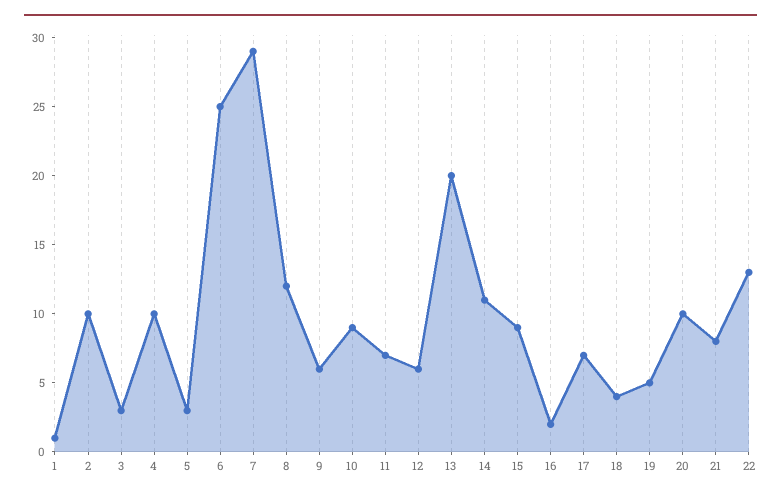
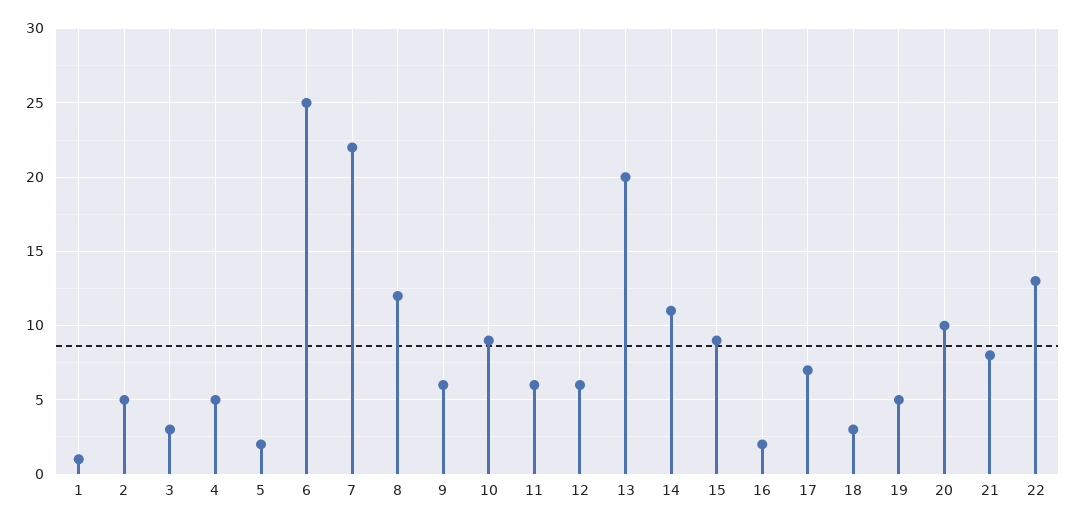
  {
    "1": 1,
-   "2": 10,
+   "2": 5,
    "3": 3,
-   "4": 10,
+   "4": 5,
-   "5": 3,
+   "5": 2,
    "6": 25,
-   "7": 29,
+   "7": 22,
    "8": 12,
    "9": 6,
    "10": 9,
-   "11": 7,
+   "11": 6,
    "12": 6,
    "13": 20,
    "14": 11,
    "15": 9,
    "16": 2,
    "17": 7,
-   "18": 4,
+   "18": 3,
    "19": 5,
    "20": 10,
    "21": 8,
    "22": 13
  }

